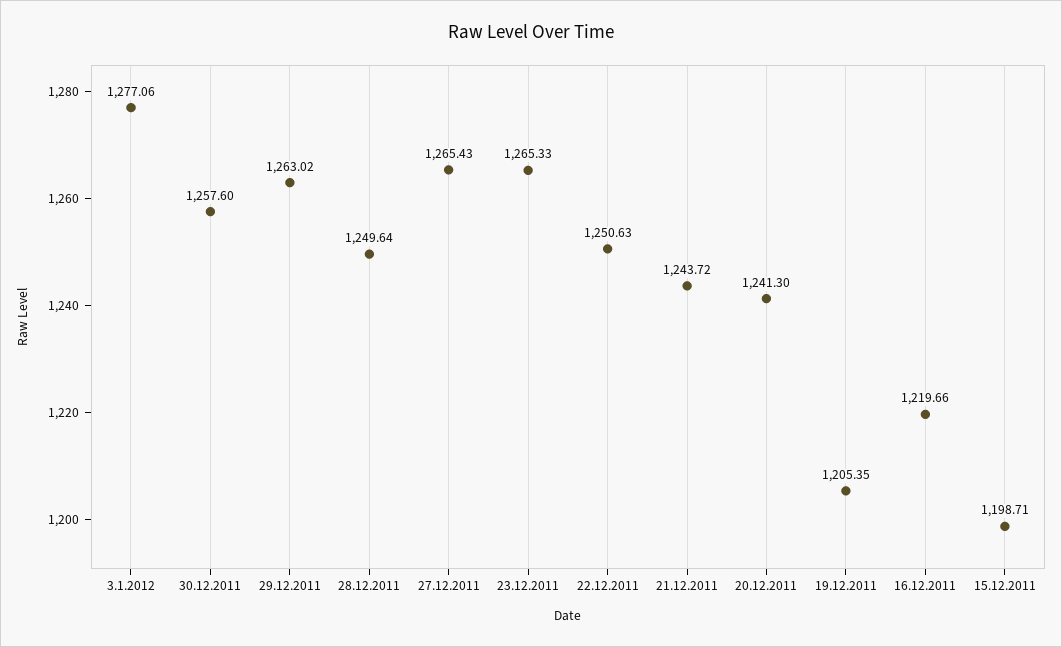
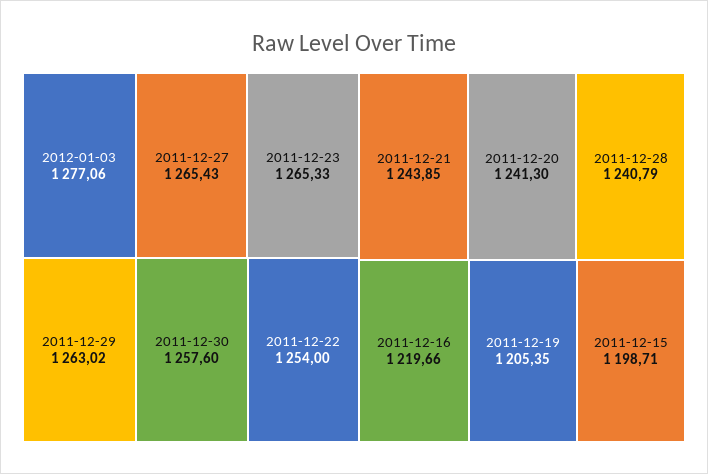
  {
    "3.1.2012": 1277.06,
    "30.12.2011": 1257.6,
    "29.12.2011": 1263.02,
-   "28.12.2011": 1249.64,
+   "28.12.2011": 1240.79,
    "27.12.2011": 1265.43,
    "23.12.2011": 1265.33,
-   "22.12.2011": 1250.63,
+   "22.12.2011": 1254,
-   "21.12.2011": 1243.72,
+   "21.12.2011": 1243.85,
    "20.12.2011": 1241.3,
    "19.12.2011": 1205.35,
    "16.12.2011": 1219.66,
    "15.12.2011": 1198.71
  }

